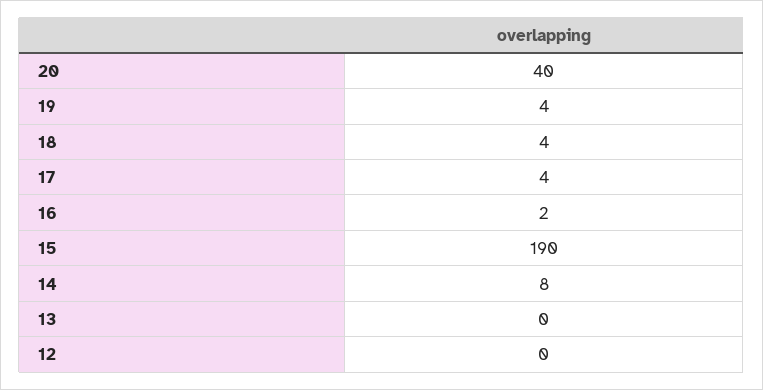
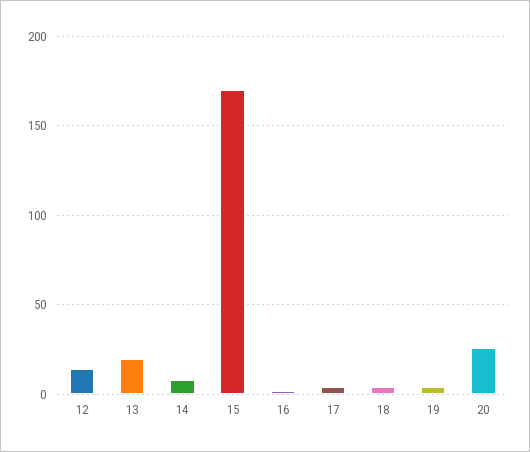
  {
-   "20": 40,
+   "20": 25,
    "19": 4,
    "18": 4,
    "17": 4,
    "16": 2,
-   "15": 190,
+   "15": 170,
    "14": 8,
-   "13": 0,
+   "13": 20,
-   "12": 0
+   "12": 15
  }

